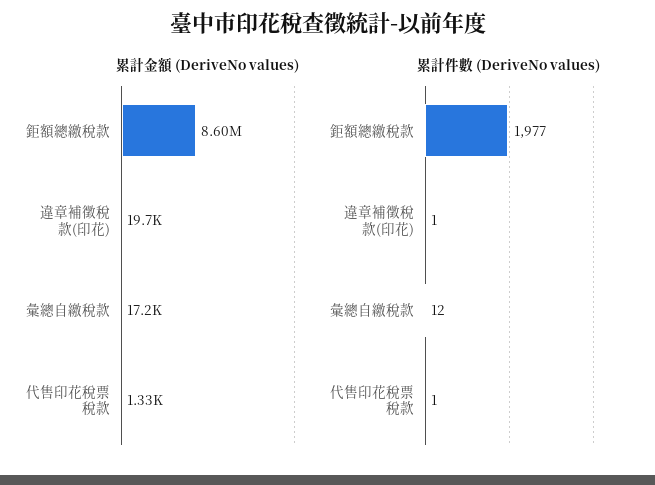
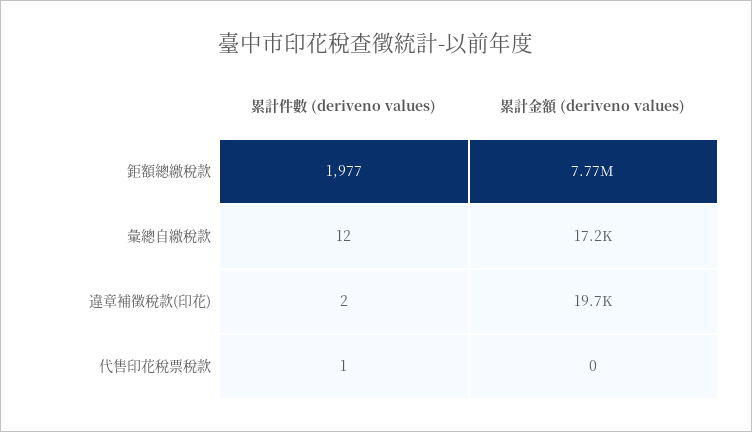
  {
    "累計金額 (DeriveNo values)": {
-     "鉅額總繳稅款": 8600000,
+     "鉅額總繳稅款": 7770000,
      "違章補徵稅款(印花)": 19700,
      "彙總自繳稅款": 17200,
-     "代售印花稅票稅款": 1330
+     "代售印花稅票稅款": 0
    },
    "累計件數 (DeriveNo values)": {
      "鉅額總繳稅款": 1977,
-     "違章補徵稅款(印花)": 1,
+     "違章補徵稅款(印花)": 2,
      "彙總自繳稅款": 12,
      "代售印花稅票稅款": 1
    }
  }

